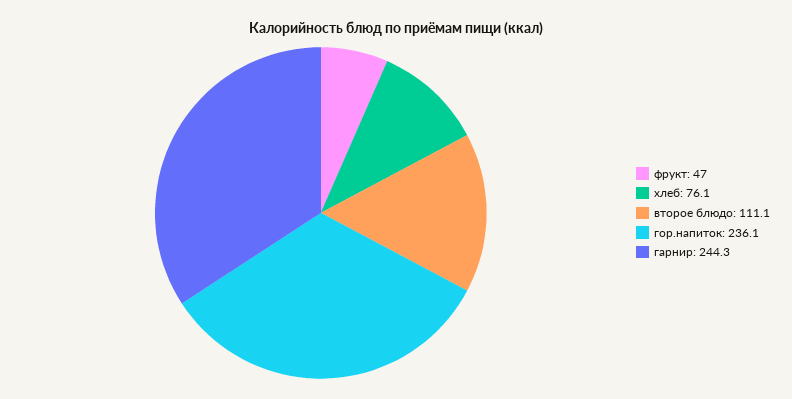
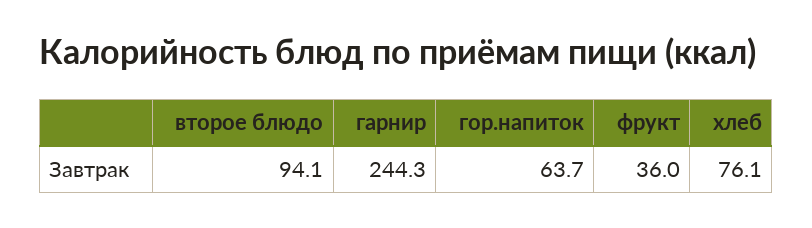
  {
-   "фрукт": 47,
+   "фрукт": 36,
    "хлеб": 76.1,
-   "второе блюдо": 111.1,
+   "второе блюдо": 94.1,
-   "гор.напиток": 236.1,
+   "гор.напиток": 63.7,
    "гарнир": 244.3
  }

